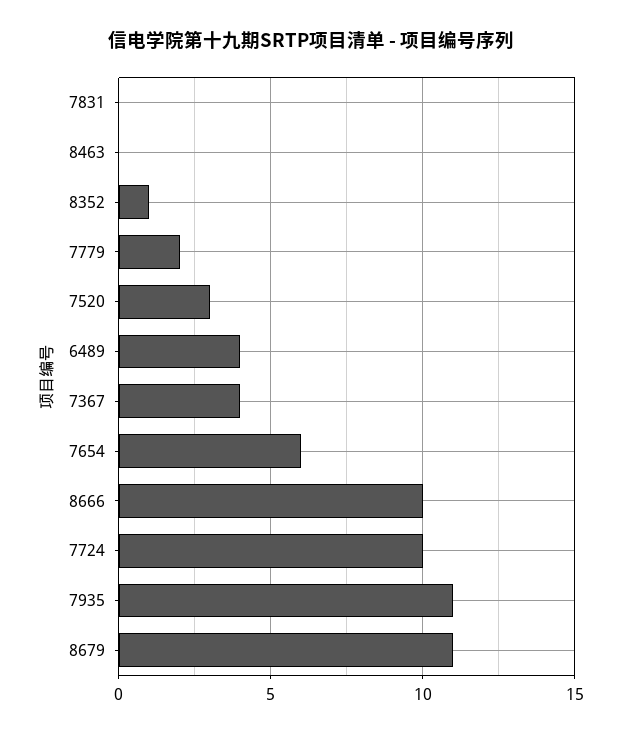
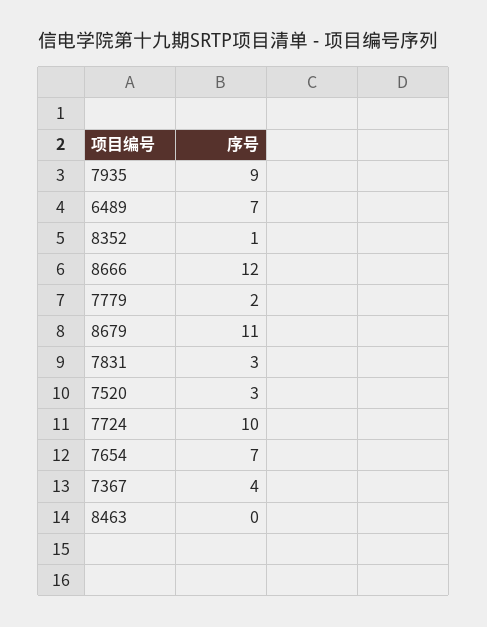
  {
-   "7831": 0,
+   "7831": 3,
    "8463": 0,
    "8352": 1,
    "7779": 2,
    "7520": 3,
-   "6489": 4,
+   "6489": 7,
    "7367": 4,
-   "7654": 6,
+   "7654": 7,
-   "8666": 10,
+   "8666": 12,
    "7724": 10,
-   "7935": 11,
+   "7935": 9,
    "8679": 11
  }

